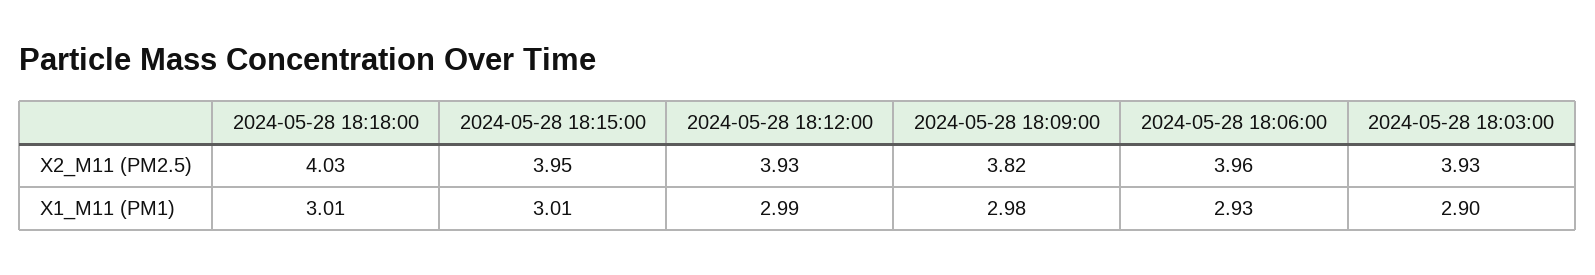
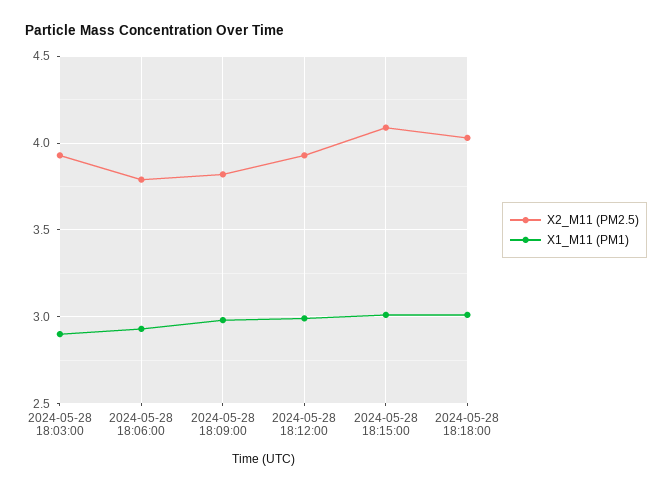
  {
    "X2_M11 (PM2.5)": {
      "2024-05-28 18:18:00": 4.03,
-     "2024-05-28 18:15:00": 3.95,
+     "2024-05-28 18:15:00": 4.1,
      "2024-05-28 18:12:00": 3.93,
      "2024-05-28 18:09:00": 3.82,
-     "2024-05-28 18:06:00": 3.96,
+     "2024-05-28 18:06:00": 3.8,
      "2024-05-28 18:03:00": 3.93
    },
    "X1_M11 (PM1)": {
      "2024-05-28 18:18:00": 3.01,
      "2024-05-28 18:15:00": 3.01,
      "2024-05-28 18:12:00": 2.99,
      "2024-05-28 18:09:00": 2.98,
      "2024-05-28 18:06:00": 2.93,
      "2024-05-28 18:03:00": 2.9
    }
  }

